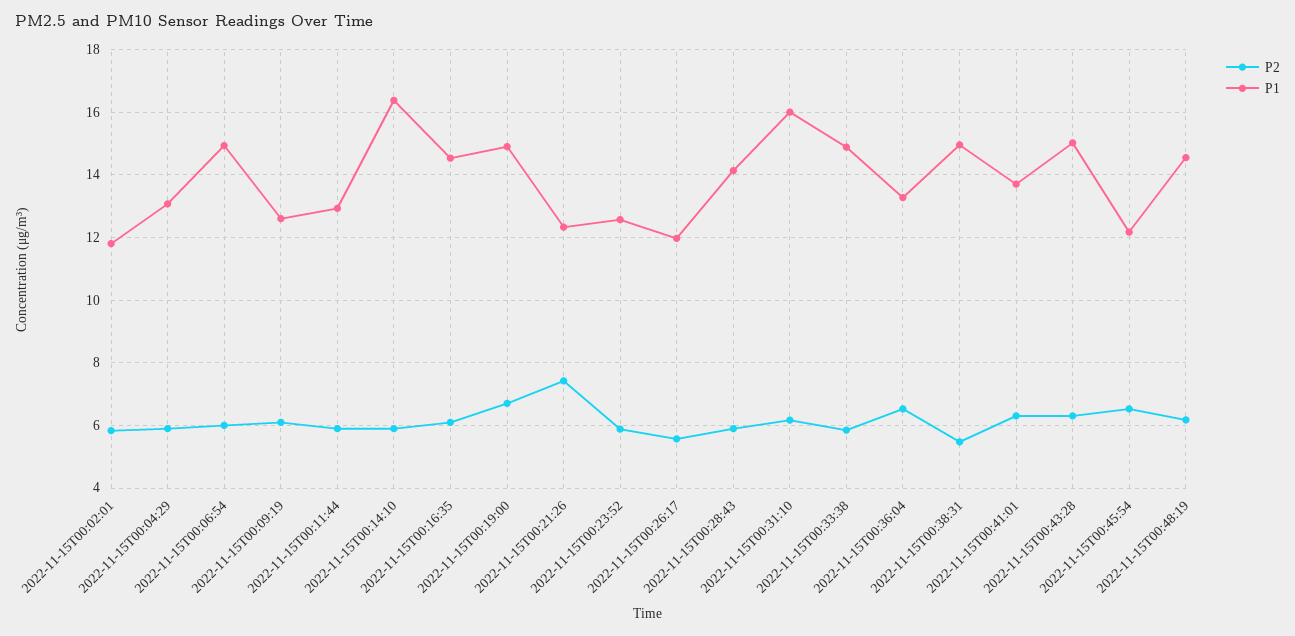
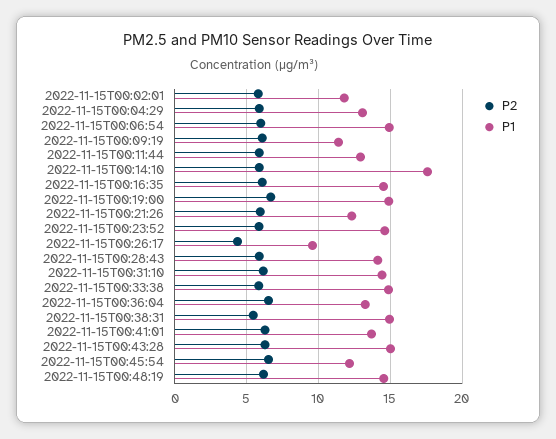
  {
    "P2": {
      "2022-11-15T00:02:01": 5.8,
      "2022-11-15T00:04:29": 6,
      "2022-11-15T00:06:54": 6,
      "2022-11-15T00:09:19": 6.2,
      "2022-11-15T00:11:44": 6,
      "2022-11-15T00:14:10": 6,
      "2022-11-15T00:16:35": 6.2,
      "2022-11-15T00:19:00": 6.8,
-     "2022-11-15T00:21:26": 7.4,
+     "2022-11-15T00:21:26": 6,
      "2022-11-15T00:23:52": 5.8,
-     "2022-11-15T00:26:17": 5.6,
+     "2022-11-15T00:26:17": 4.5,
      "2022-11-15T00:28:43": 6,
      "2022-11-15T00:31:10": 6.2,
      "2022-11-15T00:33:38": 5.8,
      "2022-11-15T00:36:04": 6.6,
      "2022-11-15T00:38:31": 5.4,
      "2022-11-15T00:41:01": 6.4,
      "2022-11-15T00:43:28": 6.4,
      "2022-11-15T00:45:54": 6.6,
      "2022-11-15T00:48:19": 6.2
    },
    "P1": {
      "2022-11-15T00:02:01": 11.8,
      "2022-11-15T00:04:29": 13,
      "2022-11-15T00:06:54": 15,
-     "2022-11-15T00:09:19": 12.6,
+     "2022-11-15T00:09:19": 11.5,
      "2022-11-15T00:11:44": 13,
-     "2022-11-15T00:14:10": 16.4,
+     "2022-11-15T00:14:10": 17.5,
      "2022-11-15T00:16:35": 14.6,
      "2022-11-15T00:19:00": 15,
      "2022-11-15T00:21:26": 12.4,
-     "2022-11-15T00:23:52": 12.6,
+     "2022-11-15T00:23:52": 14.5,
-     "2022-11-15T00:26:17": 12,
+     "2022-11-15T00:26:17": 9.5,
      "2022-11-15T00:28:43": 14.2,
-     "2022-11-15T00:31:10": 16,
+     "2022-11-15T00:31:10": 14.5,
      "2022-11-15T00:33:38": 14.8,
      "2022-11-15T00:36:04": 13.2,
      "2022-11-15T00:38:31": 15,
      "2022-11-15T00:41:01": 13.8,
      "2022-11-15T00:43:28": 15,
      "2022-11-15T00:45:54": 12.2,
      "2022-11-15T00:48:19": 14.6
    }
  }

